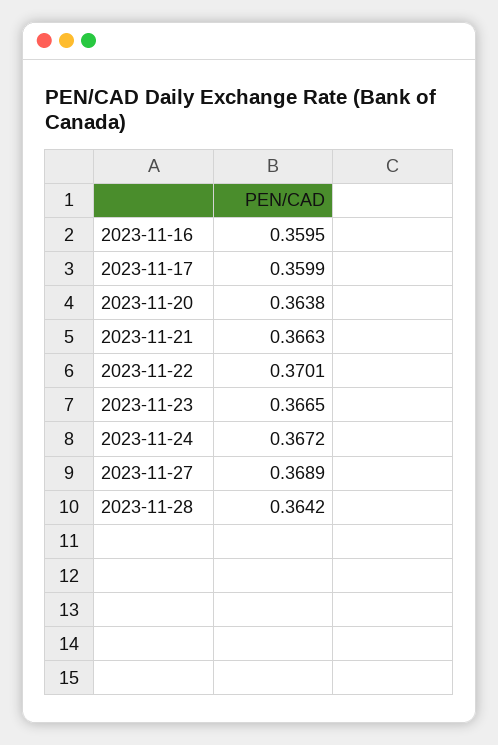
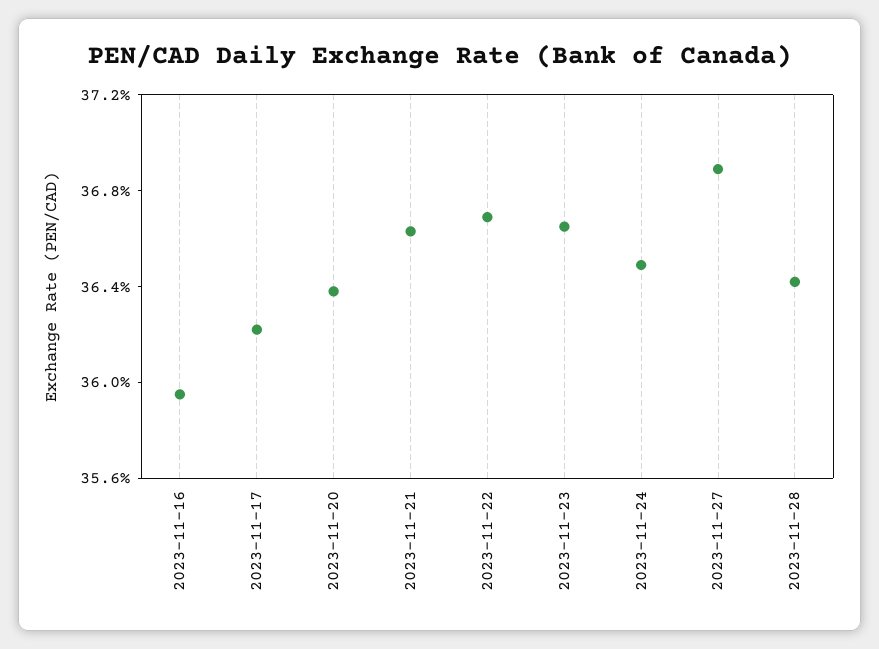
  {
    "2023-11-16": 0.3595,
-   "2023-11-17": 0.3599,
+   "2023-11-17": 0.362,
    "2023-11-20": 0.3638,
    "2023-11-21": 0.3663,
-   "2023-11-22": 0.3701,
+   "2023-11-22": 0.367,
    "2023-11-23": 0.3665,
-   "2023-11-24": 0.3672,
+   "2023-11-24": 0.365,
    "2023-11-27": 0.3689,
    "2023-11-28": 0.3642
  }

